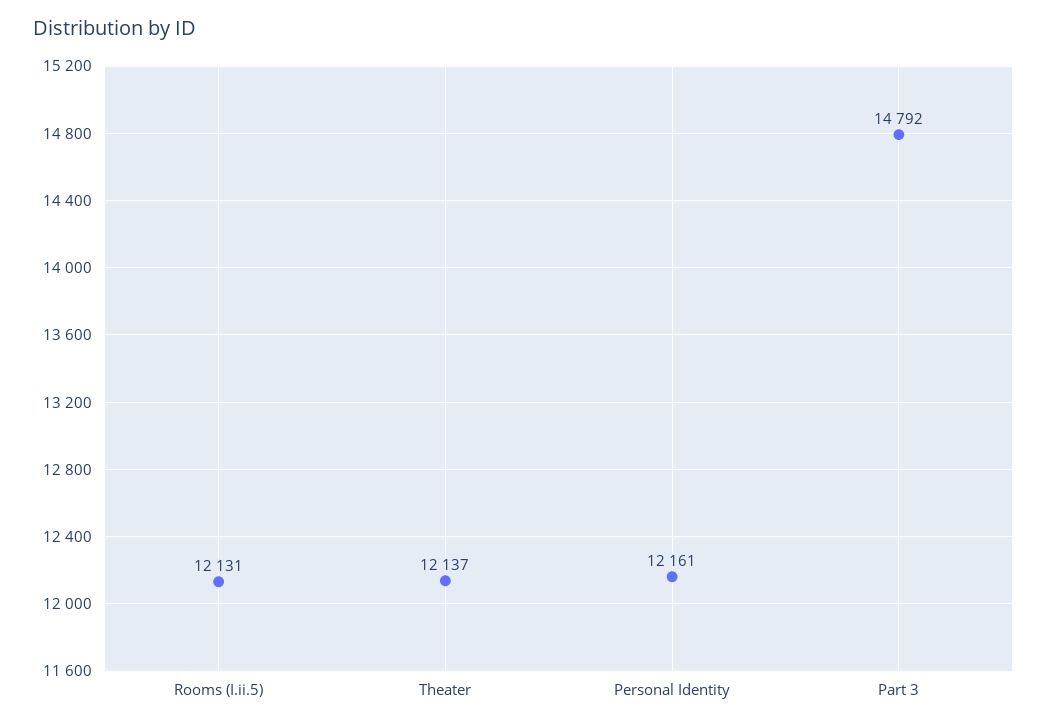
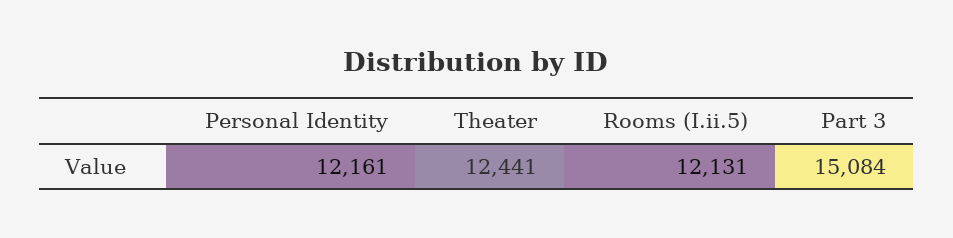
  {
    "Rooms (I.ii.5)": 12131,
-   "Theater": 12137,
+   "Theater": 12441,
    "Personal Identity": 12161,
-   "Part 3": 14792
+   "Part 3": 15084
  }

